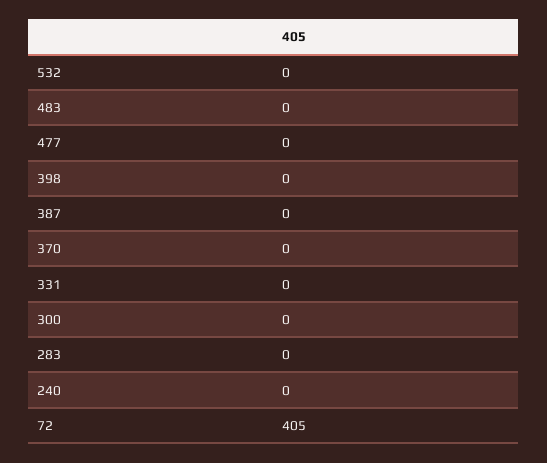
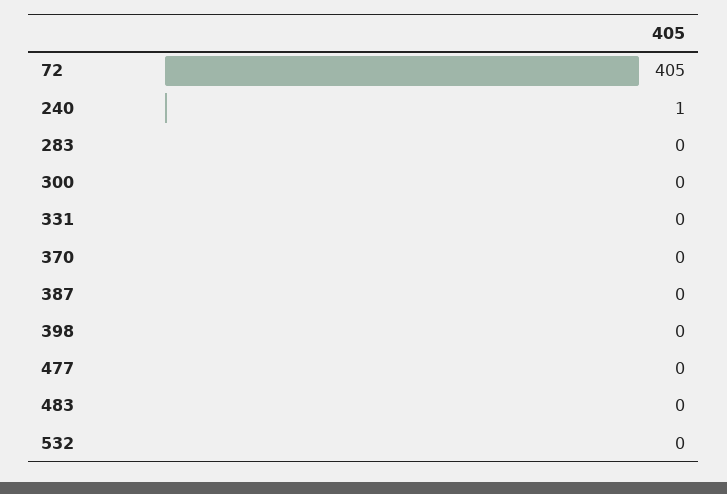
  {
    "532": 0,
    "483": 0,
    "477": 0,
    "398": 0,
    "387": 0,
    "370": 0,
    "331": 0,
    "300": 0,
    "283": 0,
-   "240": 0,
+   "240": 1,
    "72": 405
  }

